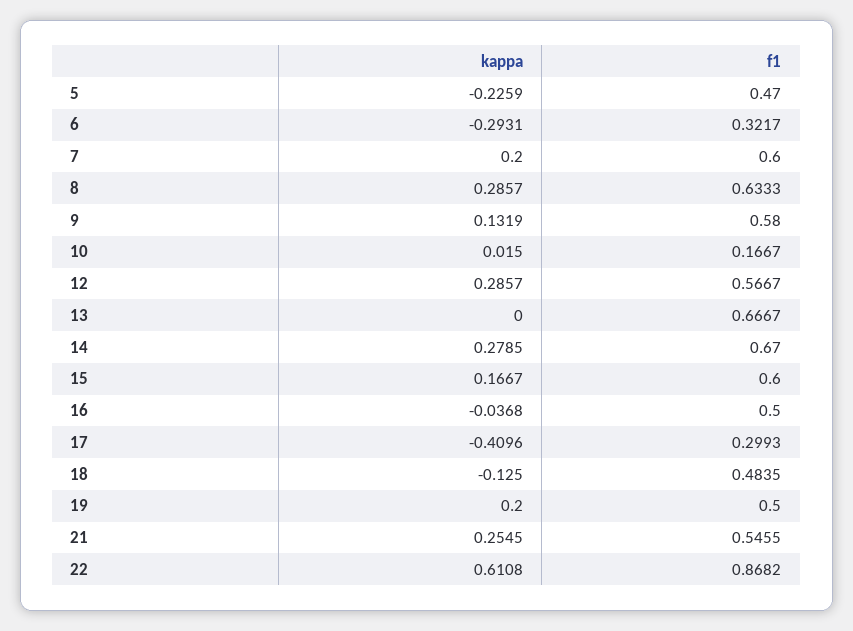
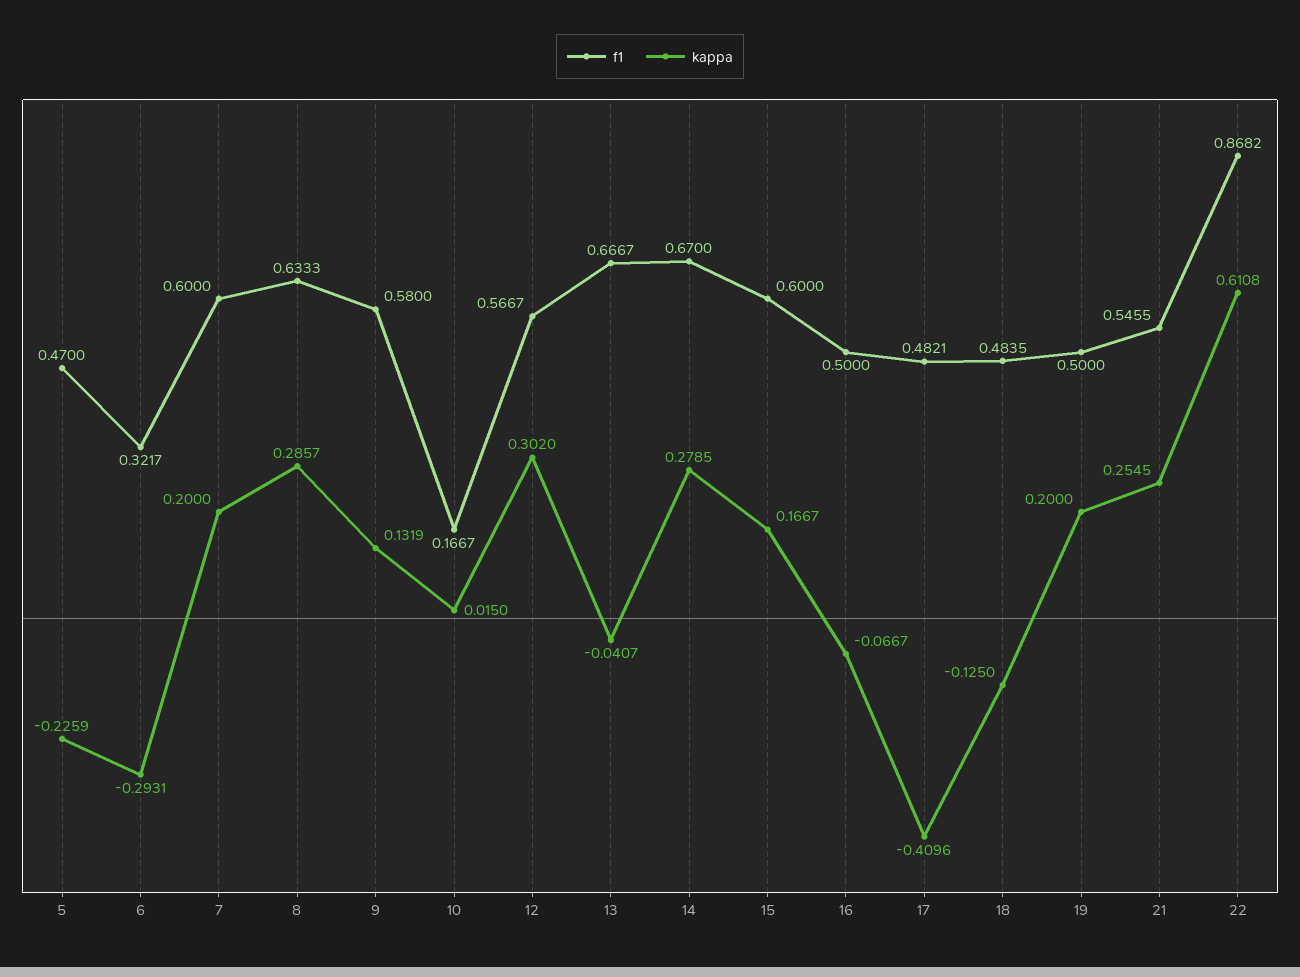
  {
    "kappa": {
      "5": -0.2259,
      "6": -0.2931,
      "7": 0.2,
      "8": 0.2857,
      "9": 0.1319,
      "10": 0.015,
-     "12": 0.2857,
+     "12": 0.302,
-     "13": 0,
+     "13": -0.0407,
      "14": 0.2785,
      "15": 0.1667,
-     "16": -0.0368,
+     "16": -0.0667,
      "17": -0.4096,
      "18": -0.125,
      "19": 0.2,
      "21": 0.2545,
      "22": 0.6108
    },
    "f1": {
      "5": 0.47,
      "6": 0.3217,
      "7": 0.6,
      "8": 0.6333,
      "9": 0.58,
      "10": 0.1667,
      "12": 0.5667,
      "13": 0.6667,
      "14": 0.67,
      "15": 0.6,
      "16": 0.5,
-     "17": 0.2993,
+     "17": 0.4821,
      "18": 0.4835,
      "19": 0.5,
      "21": 0.5455,
      "22": 0.8682
    }
  }

